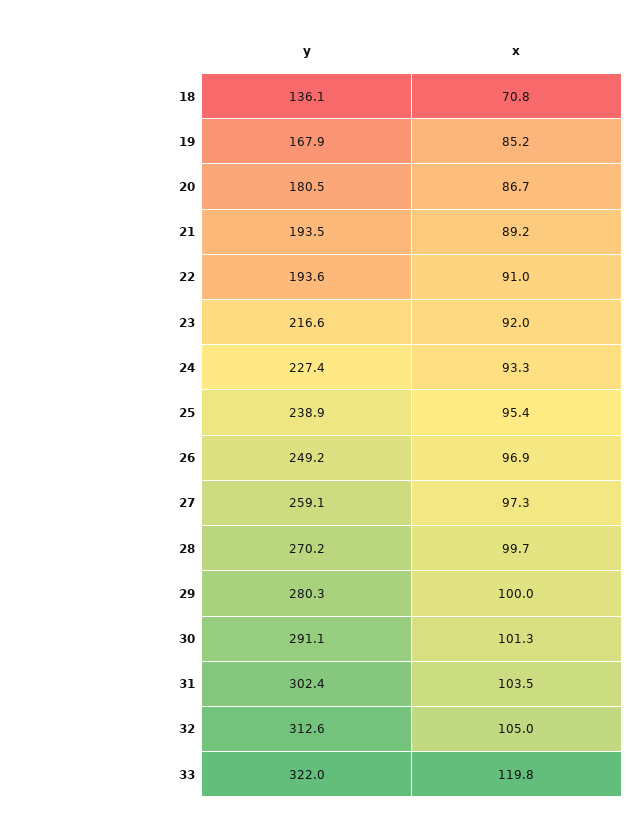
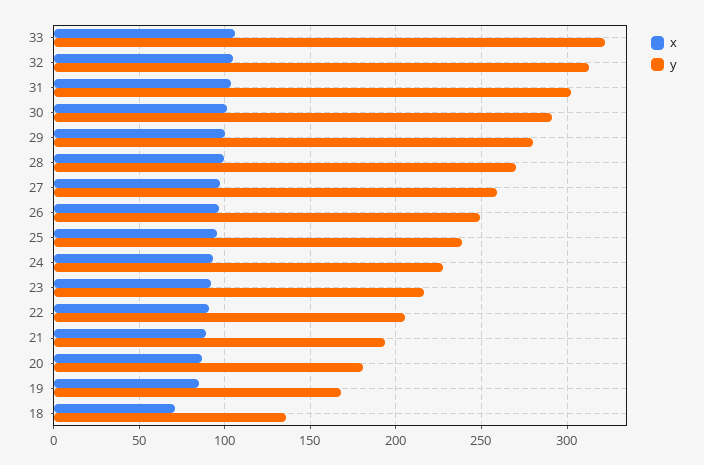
  {
    "y": {
      "18": 136.1,
      "19": 167.9,
      "20": 180.5,
      "21": 193.5,
-     "22": 193.6,
+     "22": 205,
      "23": 216.6,
      "24": 227.4,
      "25": 238.9,
      "26": 249.2,
      "27": 259.1,
      "28": 270.2,
      "29": 280.3,
      "30": 291.1,
      "31": 302.4,
      "32": 312.6,
      "33": 322
    },
    "x": {
      "18": 70.8,
      "19": 85.2,
      "20": 86.7,
      "21": 89.2,
      "22": 91,
      "23": 92,
      "24": 93.3,
      "25": 95.4,
      "26": 96.9,
      "27": 97.3,
      "28": 99.7,
      "29": 100,
      "30": 101.3,
      "31": 103.5,
      "32": 105,
-     "33": 119.8
+     "33": 105
    }
  }

